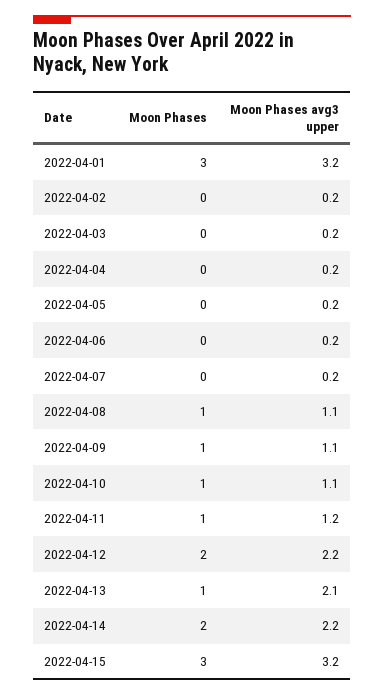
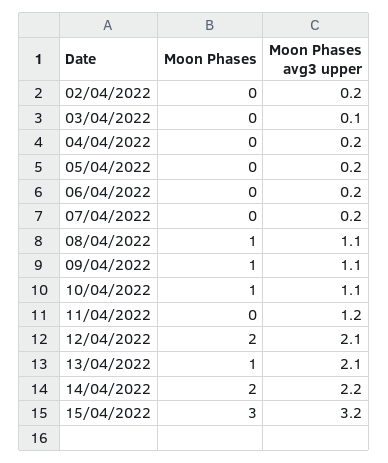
  {
    "Moon Phases": {
-     "2022-04-01": 3,
      "2022-04-02": 0,
      "2022-04-03": 0,
      "2022-04-04": 0,
      "2022-04-05": 0,
      "2022-04-06": 0,
      "2022-04-07": 0,
      "2022-04-08": 1,
      "2022-04-09": 1,
      "2022-04-10": 1,
-     "2022-04-11": 1,
+     "2022-04-11": 0,
      "2022-04-12": 2,
      "2022-04-13": 1,
      "2022-04-14": 2,
      "2022-04-15": 3
    },
    "Moon Phases avg3 upper": {
-     "2022-04-01": 3.2,
      "2022-04-02": 0.2,
-     "2022-04-03": 0.2,
+     "2022-04-03": 0.1,
      "2022-04-04": 0.2,
      "2022-04-05": 0.2,
      "2022-04-06": 0.2,
      "2022-04-07": 0.2,
      "2022-04-08": 1.1,
      "2022-04-09": 1.1,
      "2022-04-10": 1.1,
      "2022-04-11": 1.2,
-     "2022-04-12": 2.2,
+     "2022-04-12": 2.1,
      "2022-04-13": 2.1,
      "2022-04-14": 2.2,
      "2022-04-15": 3.2
    }
  }

